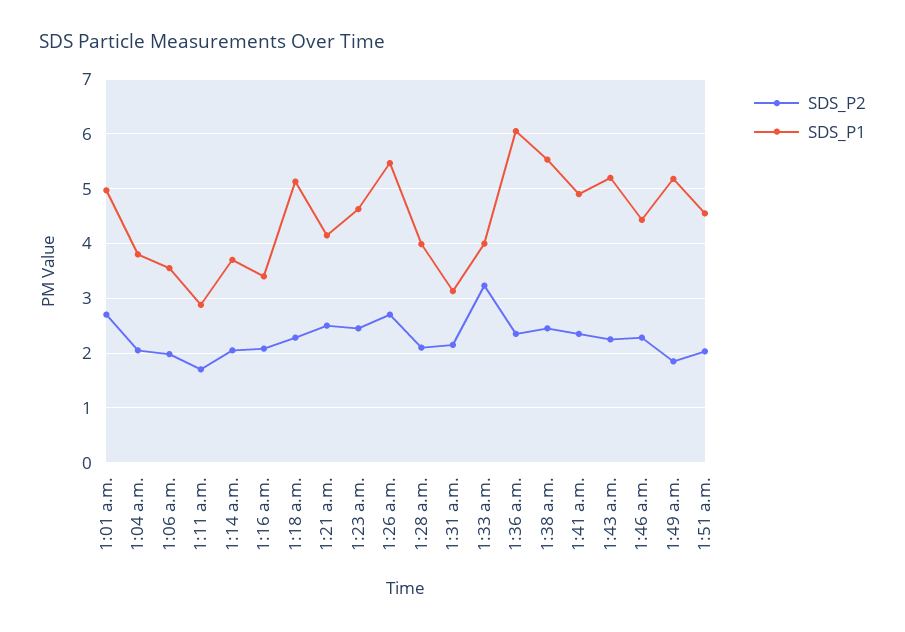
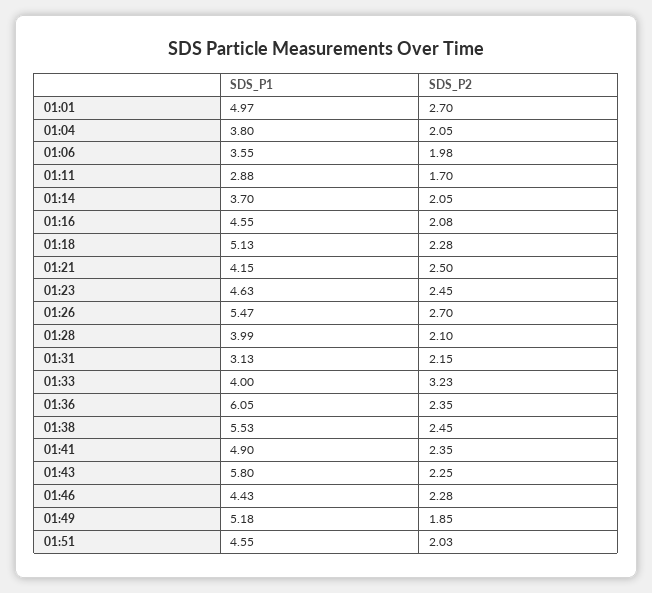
  {
    "SDS_P2": {
      "1:01 a.m.": 2.7,
      "1:04 a.m.": 2.05,
      "1:06 a.m.": 1.98,
      "1:11 a.m.": 1.7,
      "1:14 a.m.": 2.05,
      "1:16 a.m.": 2.08,
      "1:18 a.m.": 2.28,
      "1:21 a.m.": 2.5,
      "1:23 a.m.": 2.45,
      "1:26 a.m.": 2.7,
      "1:28 a.m.": 2.1,
      "1:31 a.m.": 2.15,
      "1:33 a.m.": 3.23,
      "1:36 a.m.": 2.35,
      "1:38 a.m.": 2.45,
      "1:41 a.m.": 2.35,
      "1:43 a.m.": 2.25,
      "1:46 a.m.": 2.28,
      "1:49 a.m.": 1.85,
      "1:51 a.m.": 2.03
    },
    "SDS_P1": {
      "1:01 a.m.": 4.97,
      "1:04 a.m.": 3.8,
      "1:06 a.m.": 3.55,
      "1:11 a.m.": 2.88,
      "1:14 a.m.": 3.7,
-     "1:16 a.m.": 3.4,
+     "1:16 a.m.": 4.55,
      "1:18 a.m.": 5.13,
      "1:21 a.m.": 4.15,
      "1:23 a.m.": 4.63,
      "1:26 a.m.": 5.47,
      "1:28 a.m.": 3.99,
      "1:31 a.m.": 3.13,
      "1:33 a.m.": 4,
      "1:36 a.m.": 6.05,
      "1:38 a.m.": 5.53,
      "1:41 a.m.": 4.9,
-     "1:43 a.m.": 5.2,
+     "1:43 a.m.": 5.8,
      "1:46 a.m.": 4.43,
      "1:49 a.m.": 5.18,
      "1:51 a.m.": 4.55
    }
  }

